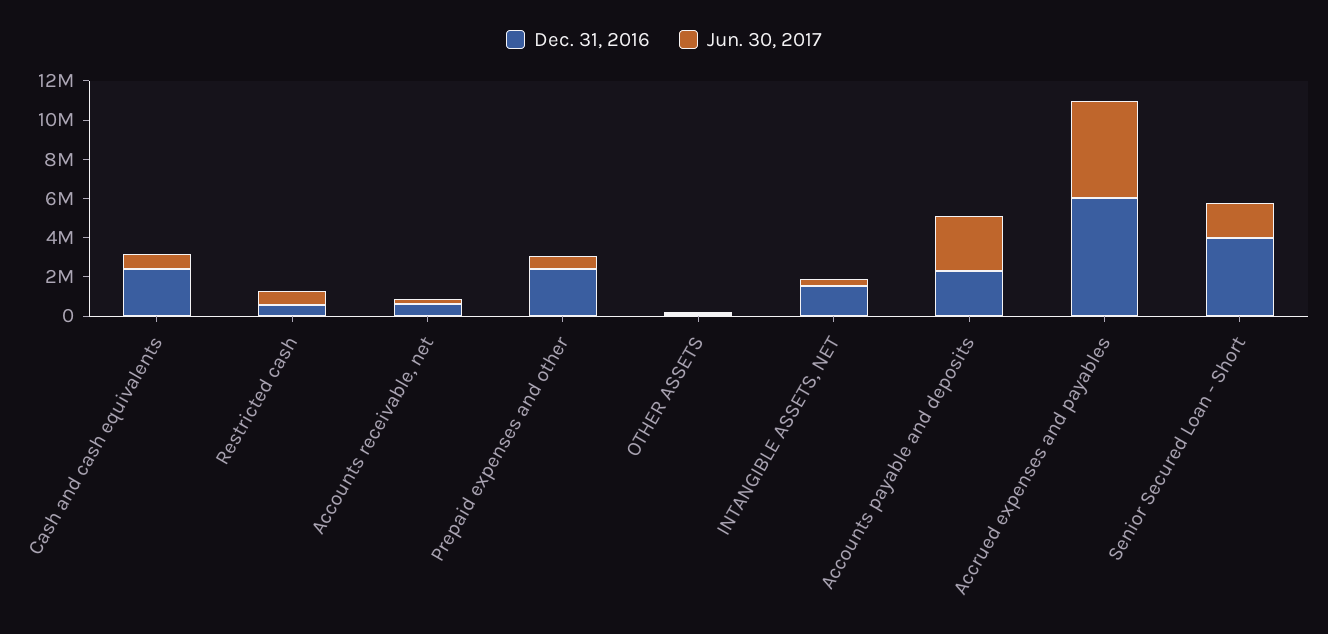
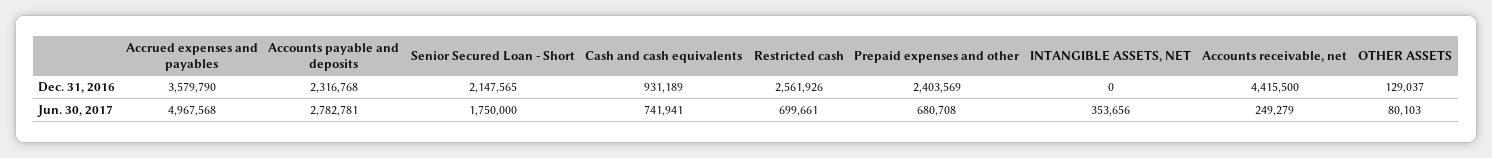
  {
    "Dec. 31, 2016": {
-     "Cash and cash equivalents": 2500000,
+     "Cash and cash equivalents": 931189,
-     "Restricted cash": 500000,
+     "Restricted cash": 2561926,
-     "Accounts receivable, net": 500000,
+     "Accounts receivable, net": 4415500,
      "Prepaid expenses and other": 2403569,
      "OTHER ASSETS": 129037,
-     "INTANGIBLE ASSETS, NET": 1500000,
+     "INTANGIBLE ASSETS, NET": 0,
      "Accounts payable and deposits": 2316768,
-     "Accrued expenses and payables": 6000000,
+     "Accrued expenses and payables": 3579790,
-     "Senior Secured Loan - Short": 4000000
+     "Senior Secured Loan - Short": 2147565
    },
    "Jun. 30, 2017": {
      "Cash and cash equivalents": 741941,
      "Restricted cash": 699661,
      "Accounts receivable, net": 249279,
      "Prepaid expenses and other": 680708,
      "OTHER ASSETS": 80103,
      "INTANGIBLE ASSETS, NET": 353656,
      "Accounts payable and deposits": 2782781,
      "Accrued expenses and payables": 4967568,
      "Senior Secured Loan - Short": 1750000
    }
  }

